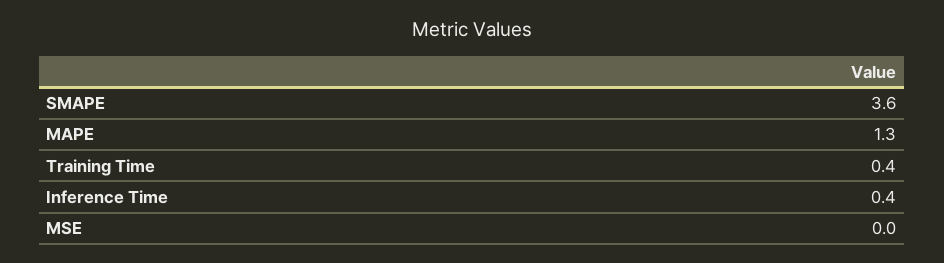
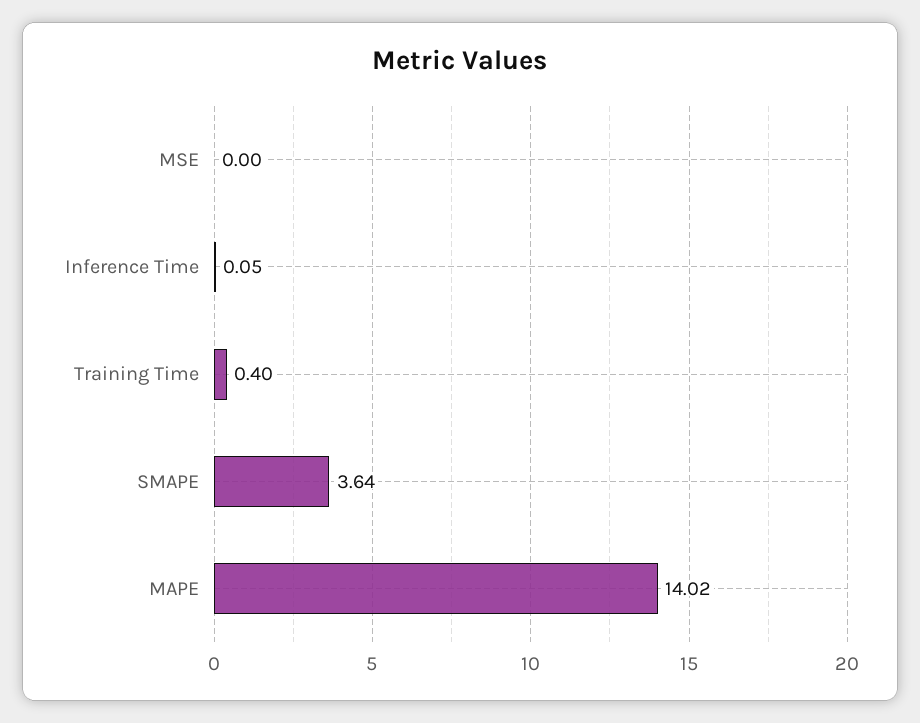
  {
    "SMAPE": 3.64,
-   "MAPE": 1.3,
+   "MAPE": 14.02,
    "Training Time": 0.4,
-   "Inference Time": 0.4,
+   "Inference Time": 0.05,
    "MSE": 0
  }

